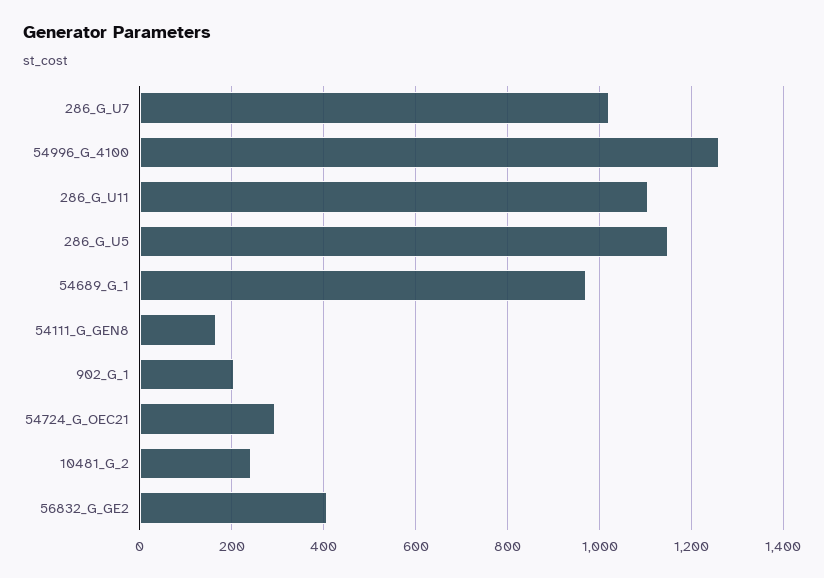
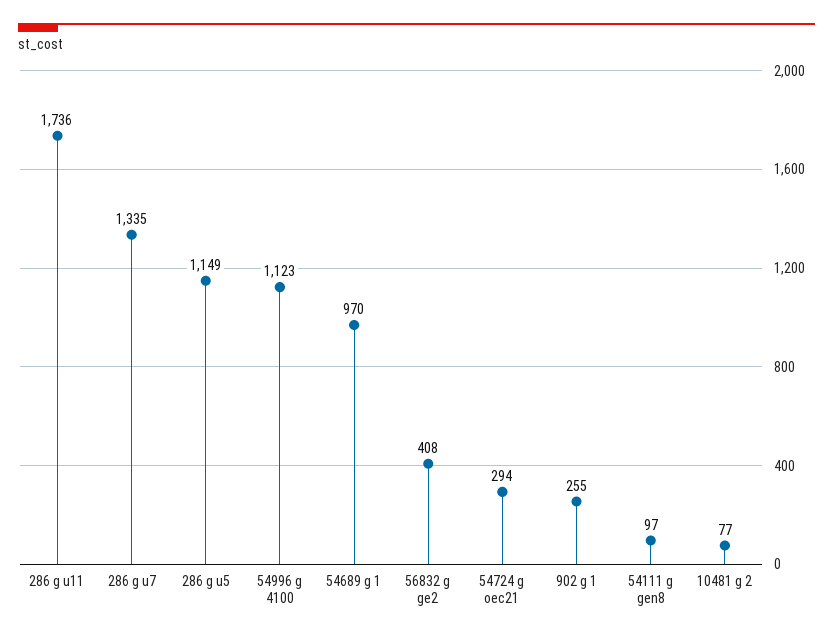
  {
-   "286_G_U7": 1020,
+   "286_G_U7": 1335,
-   "54996_G_4100": 1260,
+   "54996_G_4100": 1123,
-   "286_G_U11": 1100,
+   "286_G_U11": 1736,
    "286_G_U5": 1149,
    "54689_G_1": 970,
-   "54111_G_GEN8": 160,
+   "54111_G_GEN8": 97,
-   "902_G_1": 200,
+   "902_G_1": 255,
    "54724_G_OEC21": 294,
-   "10481_G_2": 240,
+   "10481_G_2": 77,
    "56832_G_GE2": 408
  }

